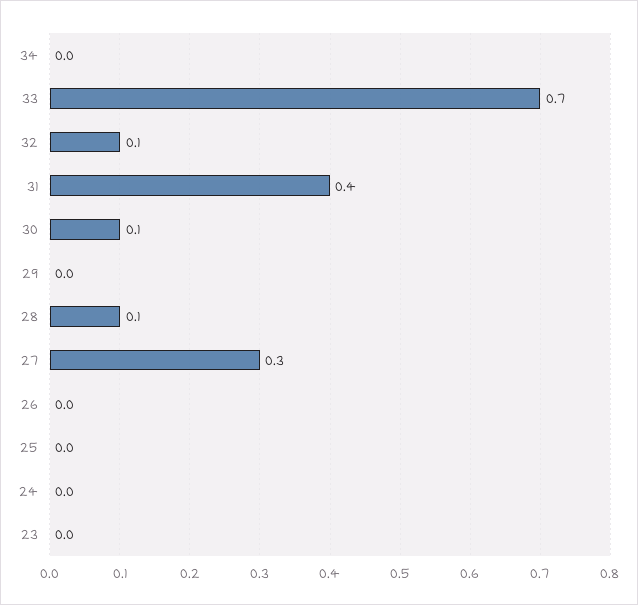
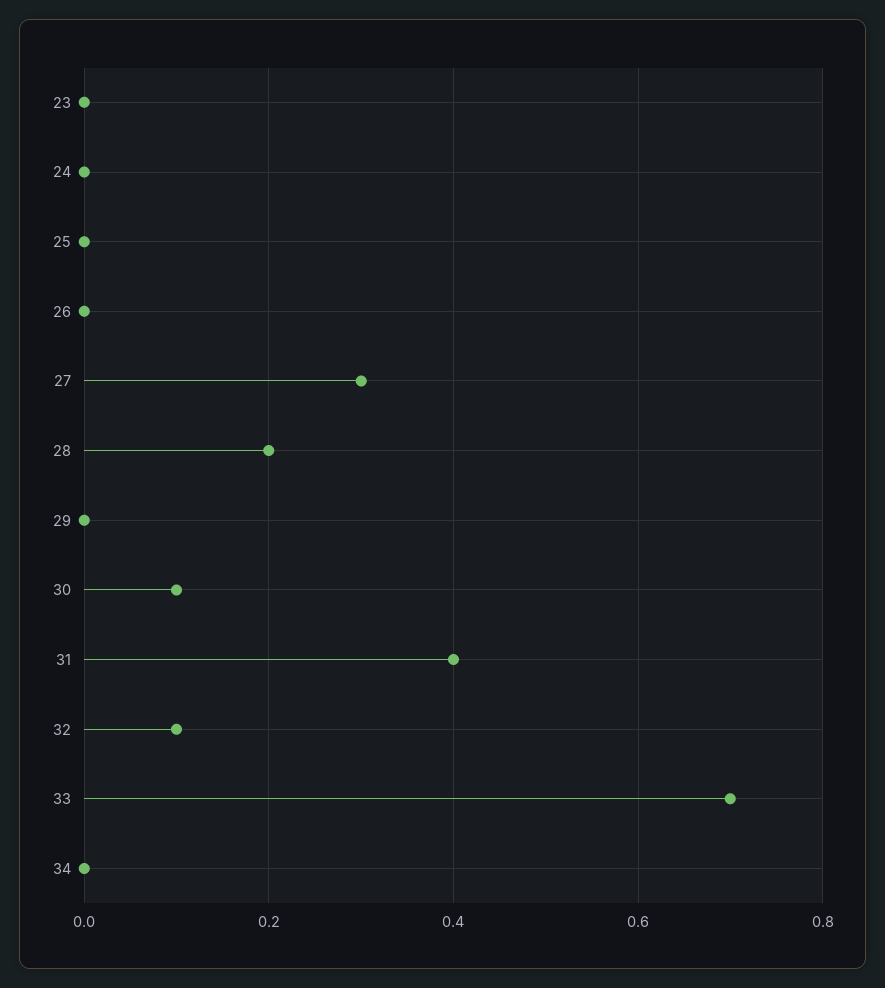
  {
    "34": 0,
    "33": 0.7,
    "32": 0.1,
    "31": 0.4,
    "30": 0.1,
    "29": 0,
-   "28": 0.1,
+   "28": 0.2,
    "27": 0.3,
    "26": 0,
    "25": 0,
    "24": 0,
    "23": 0
  }

